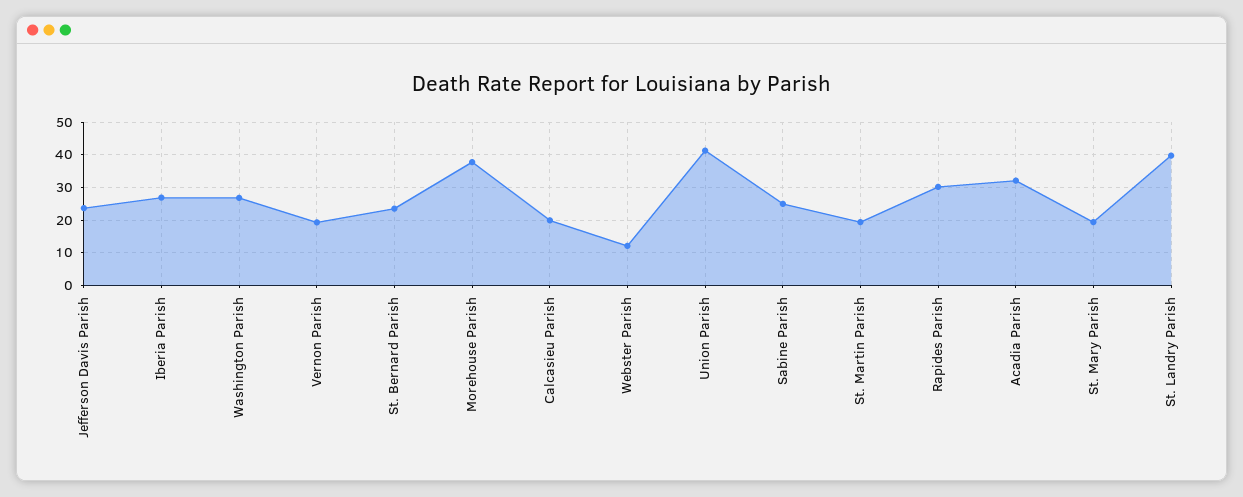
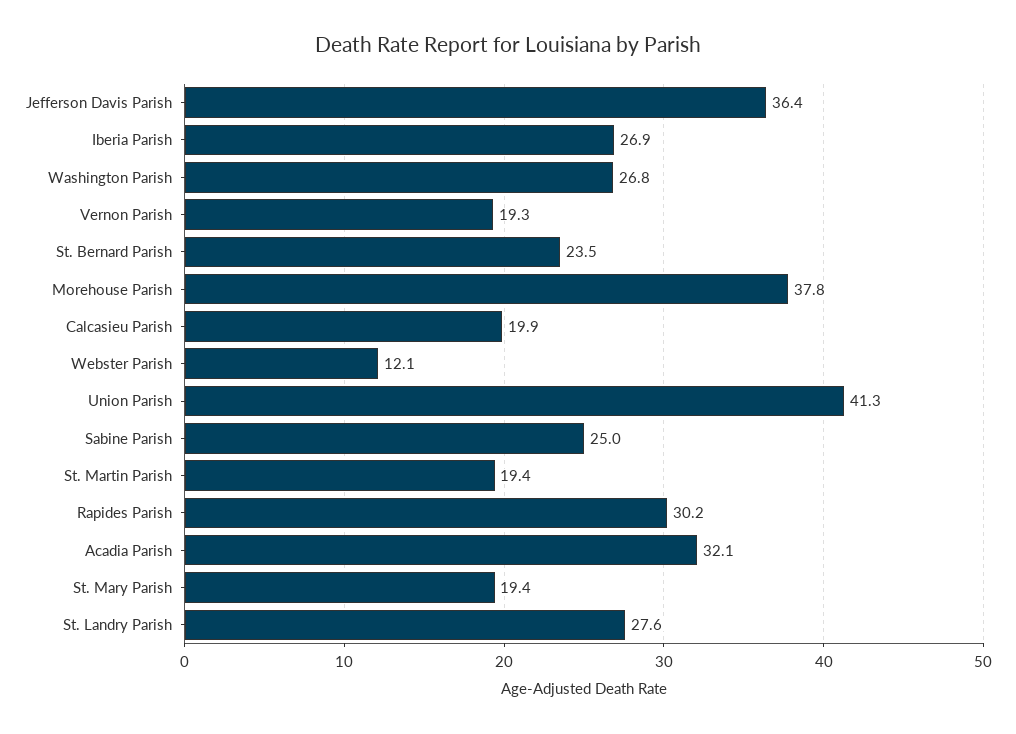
  {
-   "Jefferson Davis Parish": 24,
+   "Jefferson Davis Parish": 36.4,
    "Iberia Parish": 26.9,
    "Washington Parish": 26.8,
    "Vernon Parish": 19.3,
    "St. Bernard Parish": 23.5,
    "Morehouse Parish": 37.8,
    "Calcasieu Parish": 19.9,
    "Webster Parish": 12.1,
    "Union Parish": 41.3,
    "Sabine Parish": 25,
    "St. Martin Parish": 19.4,
    "Rapides Parish": 30.2,
    "Acadia Parish": 32.1,
    "St. Mary Parish": 19.4,
-   "St. Landry Parish": 40
+   "St. Landry Parish": 27.6
  }

